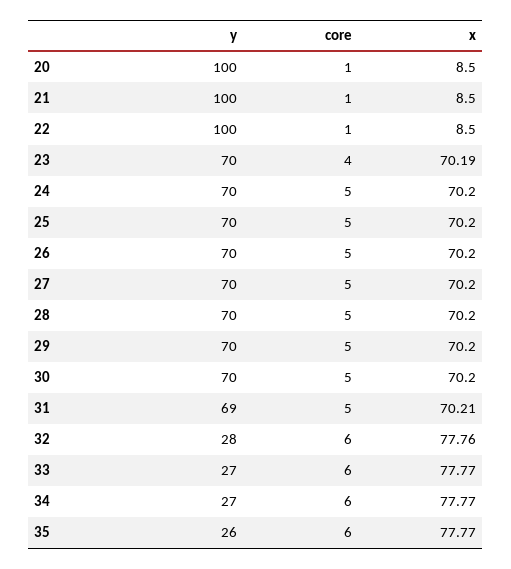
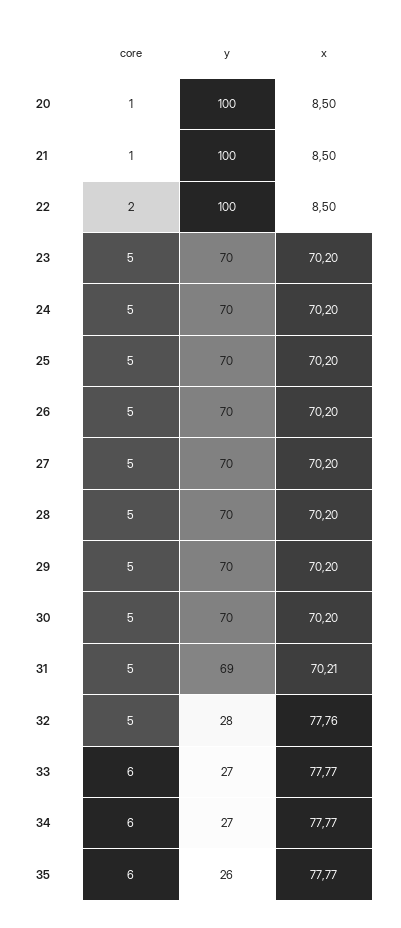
  {
    "y": {
      "20": 100,
      "21": 100,
      "22": 100,
      "23": 70,
      "24": 70,
      "25": 70,
      "26": 70,
      "27": 70,
      "28": 70,
      "29": 70,
      "30": 70,
      "31": 69,
      "32": 28,
      "33": 27,
      "34": 27,
      "35": 26
    },
    "core": {
      "20": 1,
      "21": 1,
-     "22": 1,
+     "22": 2,
-     "23": 4,
+     "23": 5,
      "24": 5,
      "25": 5,
      "26": 5,
      "27": 5,
      "28": 5,
      "29": 5,
      "30": 5,
      "31": 5,
-     "32": 6,
+     "32": 5,
      "33": 6,
      "34": 6,
      "35": 6
    },
    "x": {
      "20": 8.5,
      "21": 8.5,
      "22": 8.5,
-     "23": 70.19,
+     "23": 70.2,
      "24": 70.2,
      "25": 70.2,
      "26": 70.2,
      "27": 70.2,
      "28": 70.2,
      "29": 70.2,
      "30": 70.2,
      "31": 70.21,
      "32": 77.76,
      "33": 77.77,
      "34": 77.77,
      "35": 77.77
    }
  }

